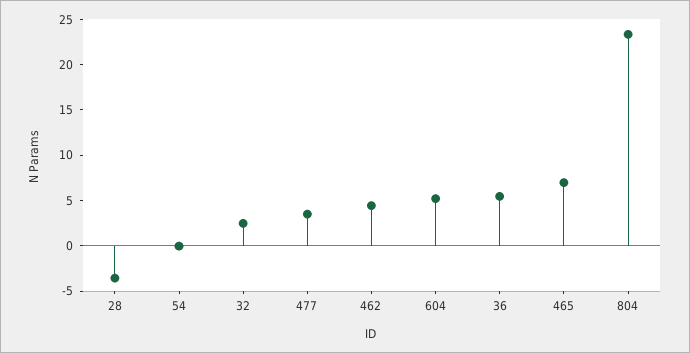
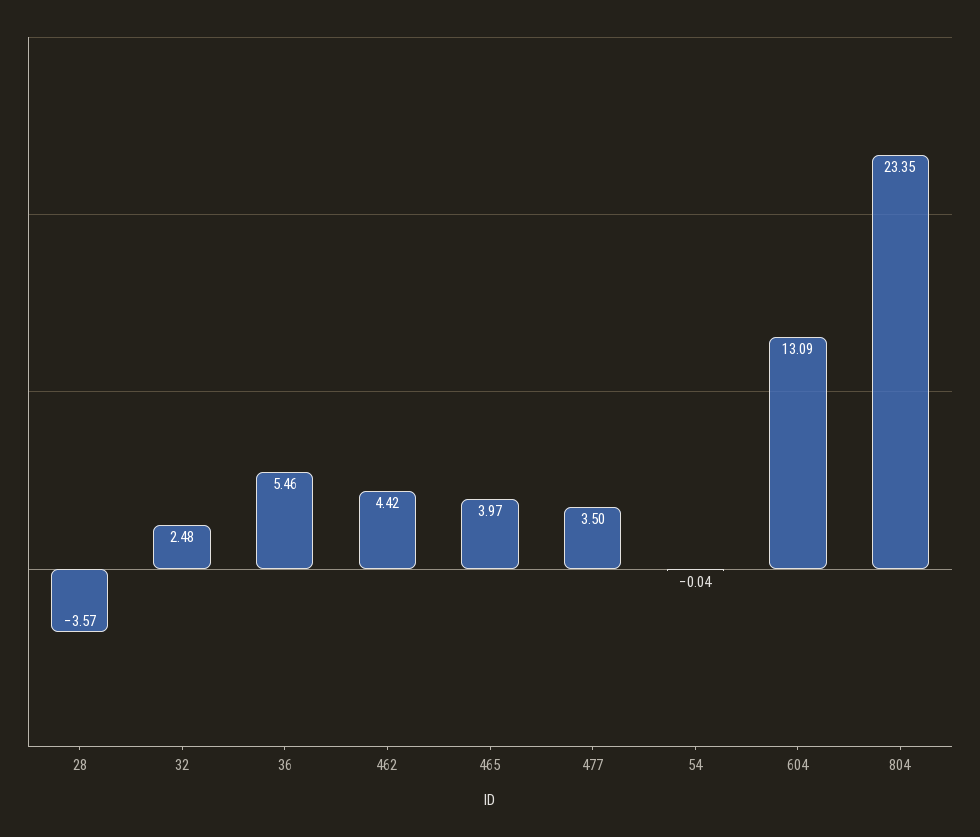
  {
    "28": -3.57,
    "54": -0.04,
    "32": 2.48,
    "477": 3.5,
    "462": 4.42,
-   "604": 5,
+   "604": 13.09,
    "36": 5.46,
-   "465": 7,
+   "465": 3.97,
    "804": 23.35
  }

